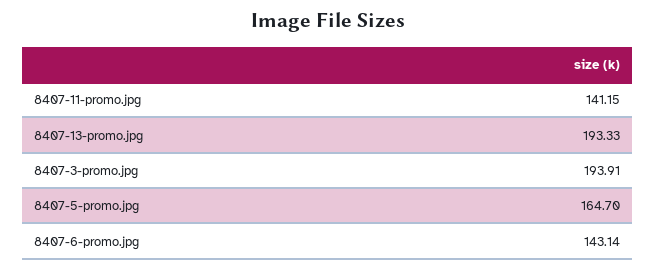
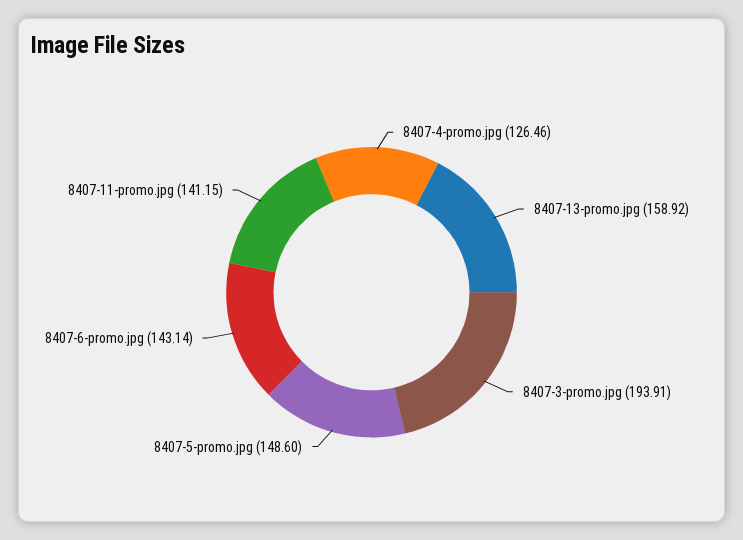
  {
    "8407-11-promo.jpg": 141.15,
-   "8407-13-promo.jpg": 193.33,
+   "8407-13-promo.jpg": 158.92,
    "8407-3-promo.jpg": 193.91,
-   "8407-5-promo.jpg": 164.7,
+   "8407-5-promo.jpg": 148.6,
-   "8407-6-promo.jpg": 143.14
+   "8407-6-promo.jpg": 143.14,
+   "8407-4-promo.jpg": 126.46
  }

